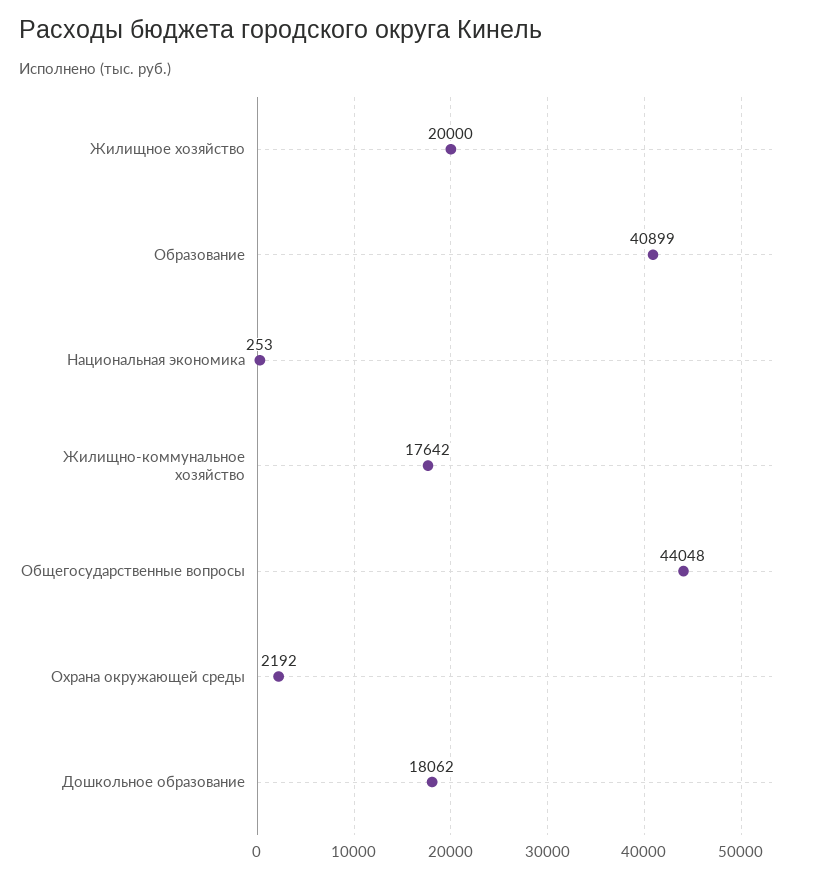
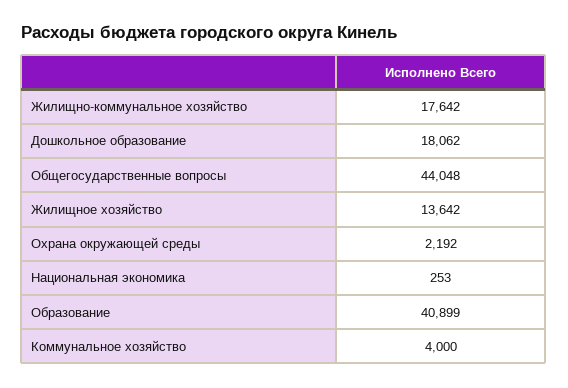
  {
-   "Жилищное хозяйство": 20000,
+   "Жилищное хозяйство": 13642,
    "Образование": 40899,
    "Национальная экономика": 253,
    "Жилищно-коммунальное хозяйство": 17642,
    "Общегосударственные вопросы": 44048,
    "Охрана окружающей среды": 2192,
-   "Дошкольное образование": 18062
+   "Дошкольное образование": 18062,
+   "Коммунальное хозяйство": 4000
  }

